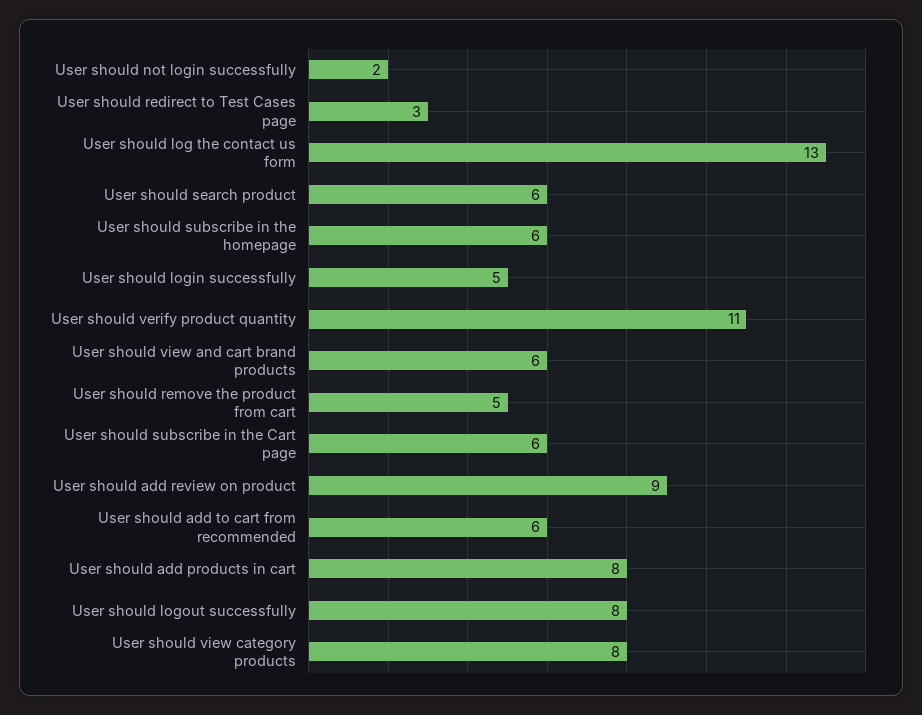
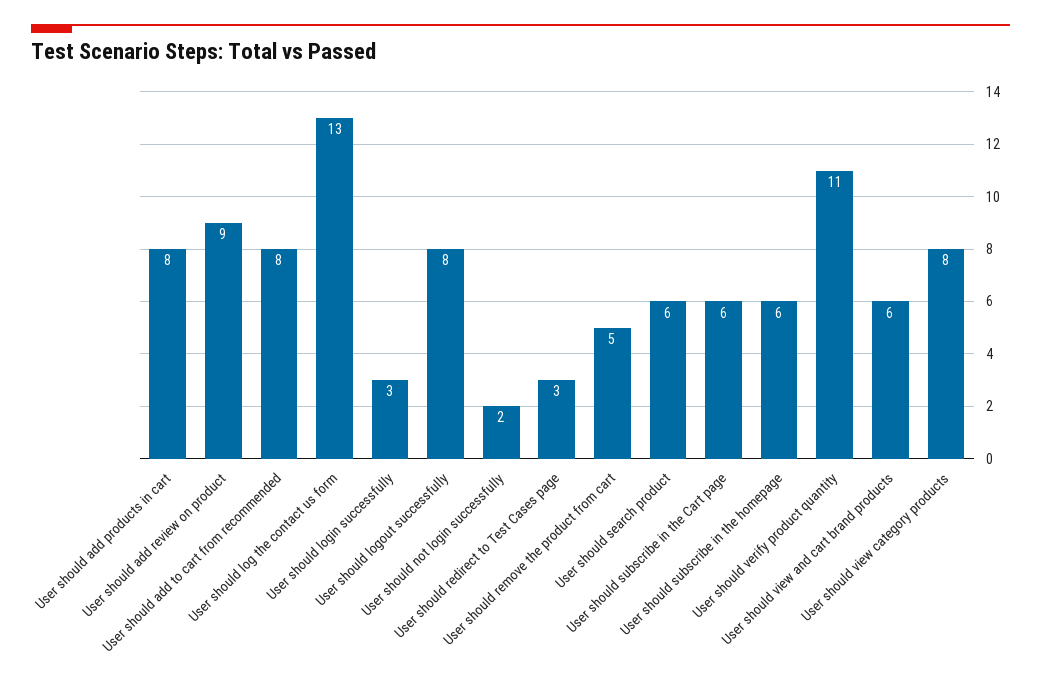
  {
    "User should not login successfully": 2,
    "User should redirect to Test Cases page": 3,
    "User should log the contact us form": 13,
    "User should search product": 6,
    "User should subscribe in the homepage": 6,
-   "User should login successfully": 5,
+   "User should login successfully": 3,
    "User should verify product quantity": 11,
    "User should view and cart brand products": 6,
    "User should remove the product from cart": 5,
    "User should subscribe in the Cart page": 6,
    "User should add review on product": 9,
-   "User should add to cart from recommended": 6,
+   "User should add to cart from recommended": 8,
    "User should add products in cart": 8,
    "User should logout successfully": 8,
    "User should view category products": 8
  }

